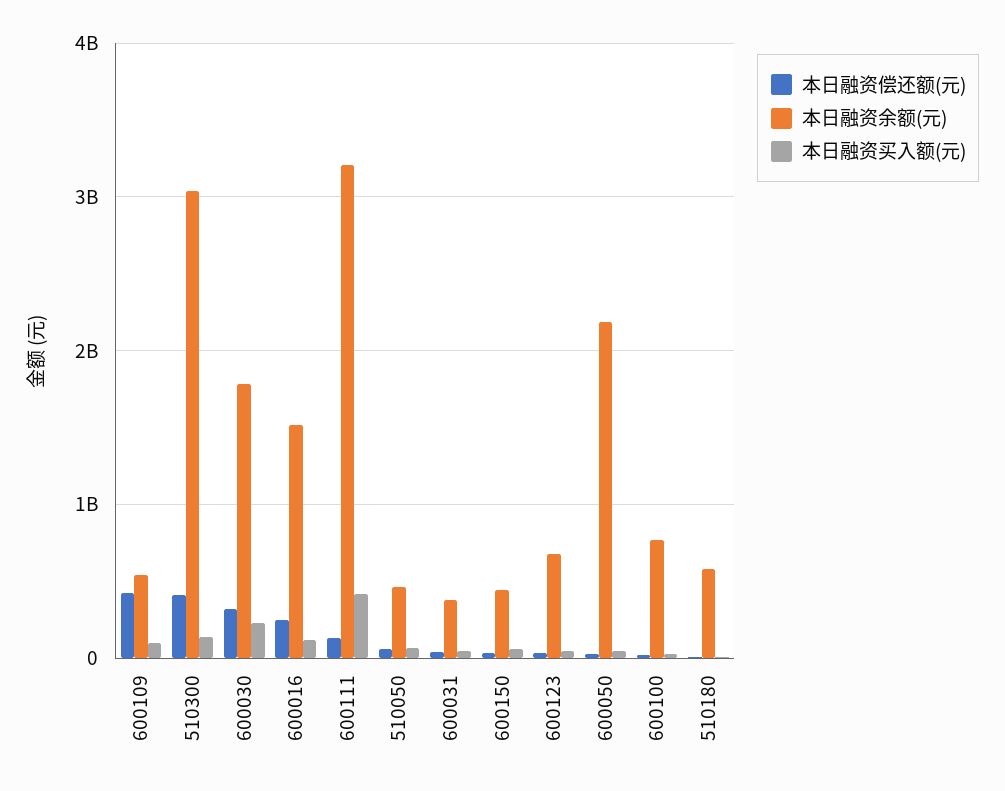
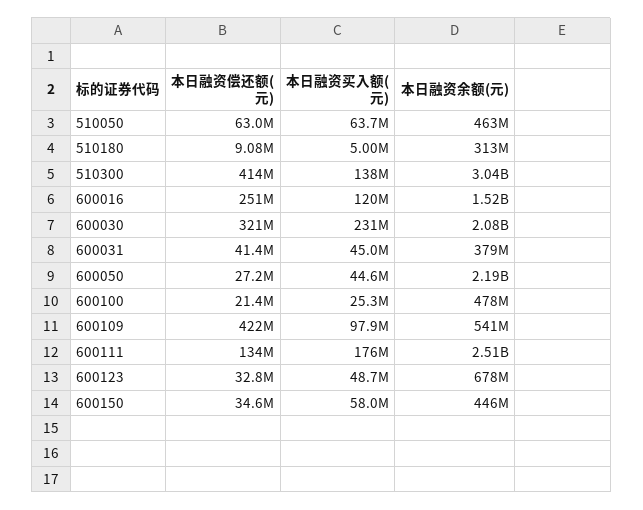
  {
    "本日融资偿还额(元)": {
      "600109": 422000000,
      "510300": 414000000,
      "600030": 321000000,
      "600016": 251000000,
      "600111": 134000000,
      "510050": 63000000,
      "600031": 41400000,
      "600150": 34600000,
      "600123": 32800000,
      "600050": 27200000,
      "600100": 21400000,
      "510180": 9080000
    },
    "本日融资余额(元)": {
      "600109": 541000000,
      "510300": 3040000000,
-     "600030": 1800000000,
+     "600030": 2080000000,
      "600016": 1520000000,
-     "600111": 3200000000,
+     "600111": 2510000000,
      "510050": 463000000,
      "600031": 379000000,
      "600150": 446000000,
      "600123": 678000000,
      "600050": 2190000000,
-     "600100": 800000000,
+     "600100": 478000000,
-     "510180": 600000000
+     "510180": 313000000
    },
    "本日融资买入额(元)": {
      "600109": 97900000,
      "510300": 138000000,
      "600030": 231000000,
      "600016": 120000000,
-     "600111": 400000000,
+     "600111": 176000000,
      "510050": 63700000,
      "600031": 45000000,
      "600150": 58000000,
      "600123": 48700000,
      "600050": 44600000,
      "600100": 25300000,
      "510180": 5000000
    }
  }

